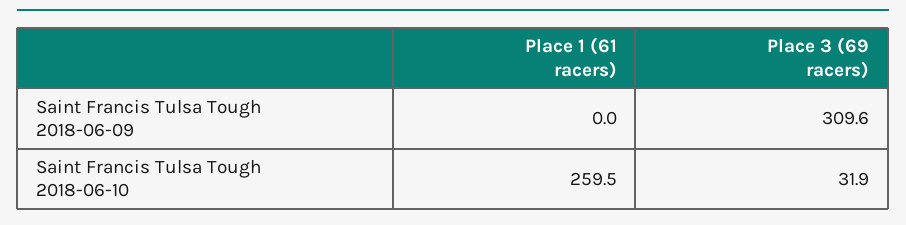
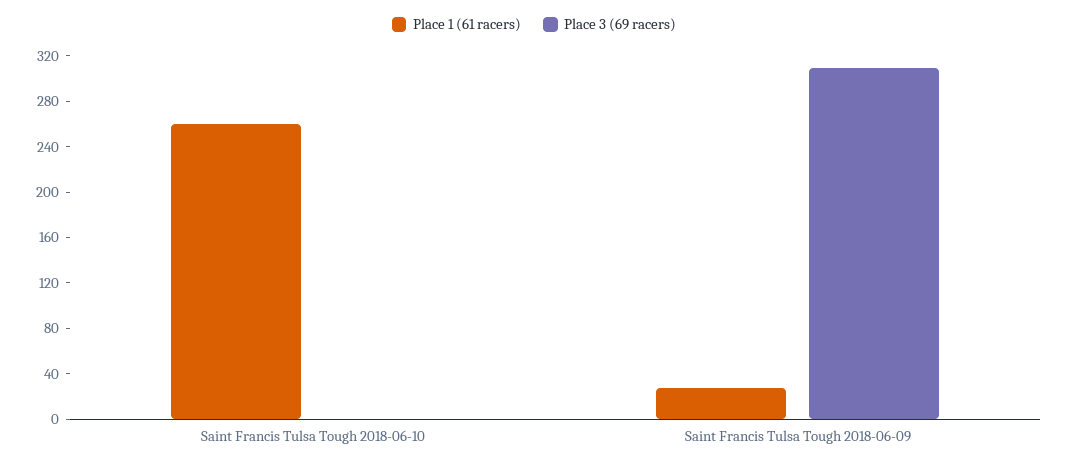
  {
    "Place 1 (61 racers)": {
-     "Saint Francis Tulsa Tough 2018-06-09": 0,
+     "Saint Francis Tulsa Tough 2018-06-09": 30,
      "Saint Francis Tulsa Tough 2018-06-10": 259.5
    },
    "Place 3 (69 racers)": {
      "Saint Francis Tulsa Tough 2018-06-09": 309.6,
-     "Saint Francis Tulsa Tough 2018-06-10": 31.9
+     "Saint Francis Tulsa Tough 2018-06-10": 0
    }
  }

